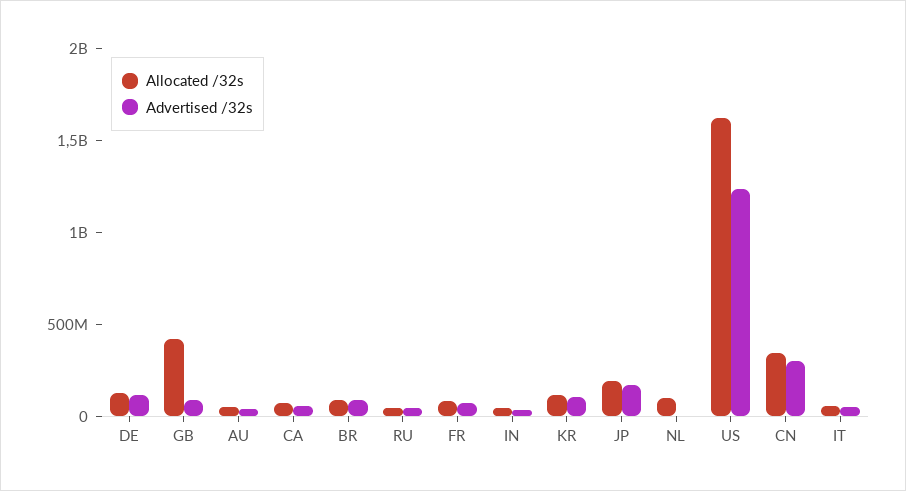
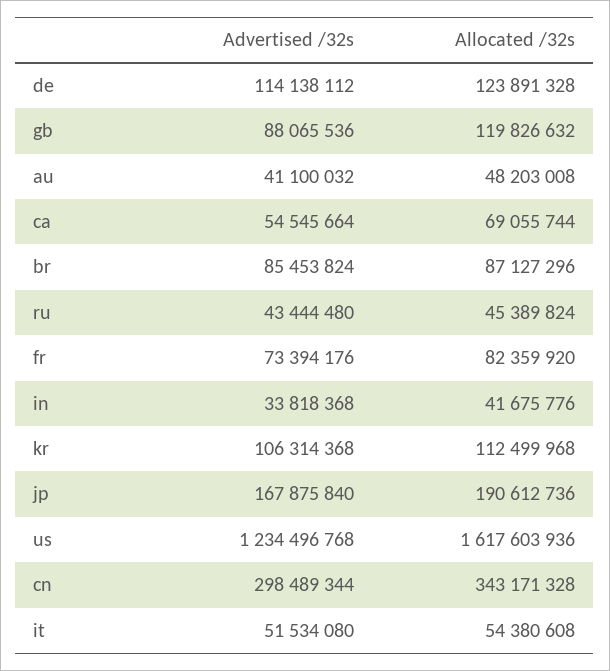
  {
    "Allocated /32s": {
      "DE": 123891328,
-     "GB": 400000000,
+     "GB": 119826632,
      "AU": 48203008,
      "CA": 69055744,
      "BR": 87127296,
      "RU": 45389824,
      "FR": 82359920,
      "IN": 41675776,
      "KR": 112499968,
      "JP": 190612736,
-     "NL": 100000000,
      "US": 1617603936,
      "CN": 343171328,
      "IT": 54380608
    },
    "Advertised /32s": {
      "DE": 114138112,
      "GB": 88065536,
      "AU": 41100032,
      "CA": 54545664,
      "BR": 85453824,
      "RU": 43444480,
      "FR": 73394176,
      "IN": 33818368,
      "KR": 106314368,
      "JP": 167875840,
-     "NL": 0,
      "US": 1234496768,
      "CN": 298489344,
      "IT": 51534080
    }
  }

